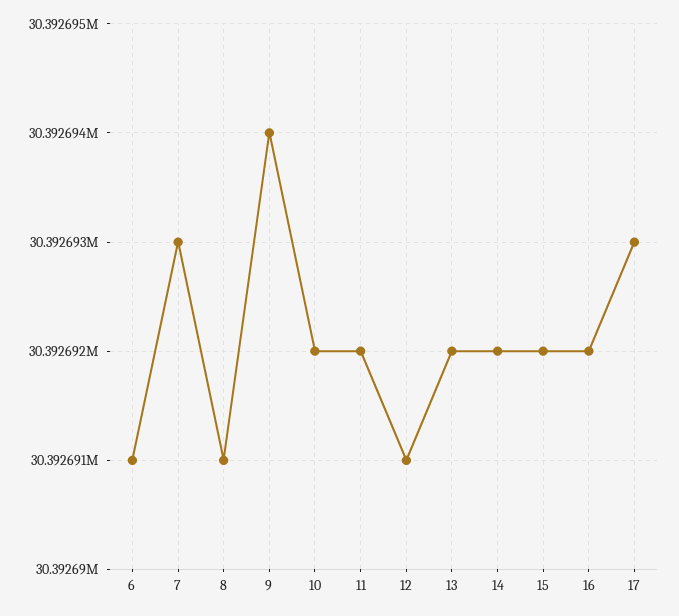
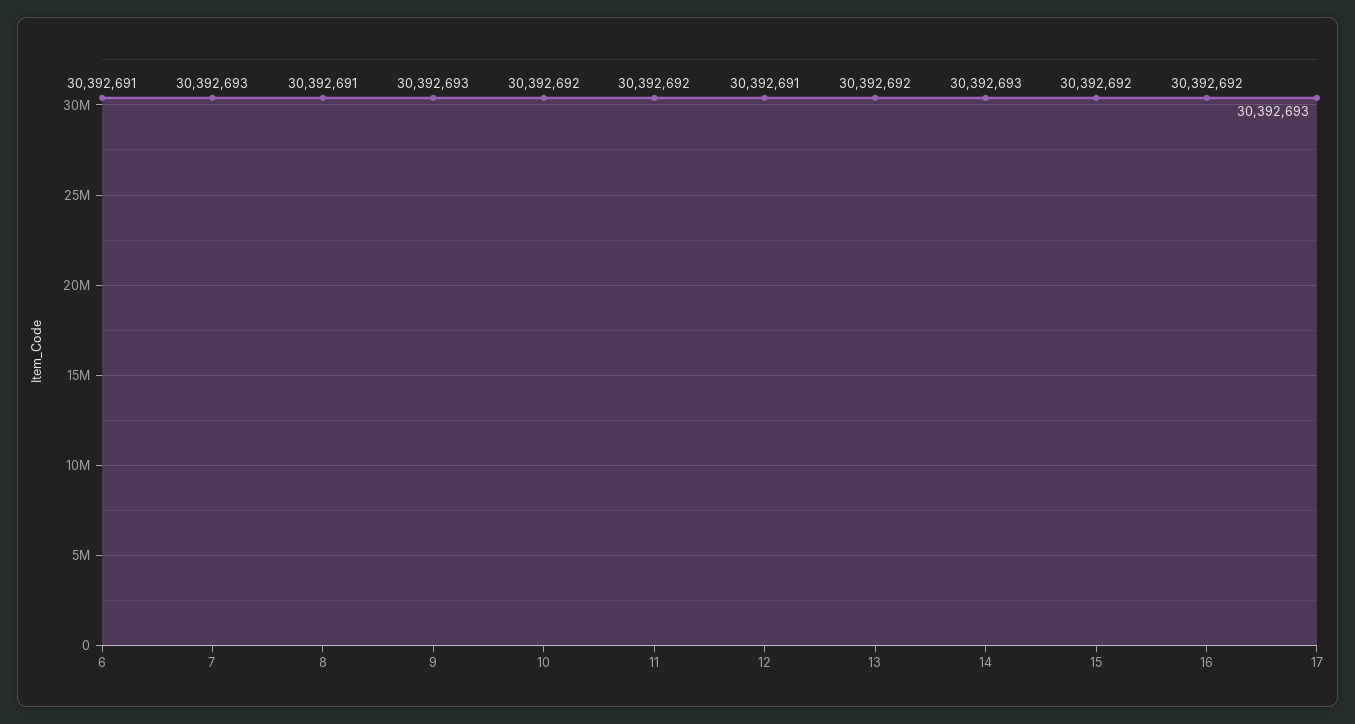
  {
    "6": 30392691,
    "7": 30392693,
    "8": 30392691,
-   "9": 30392694,
+   "9": 30392693,
    "10": 30392692,
    "11": 30392692,
    "12": 30392691,
    "13": 30392692,
-   "14": 30392692,
+   "14": 30392693,
    "15": 30392692,
    "16": 30392692,
    "17": 30392693
  }

